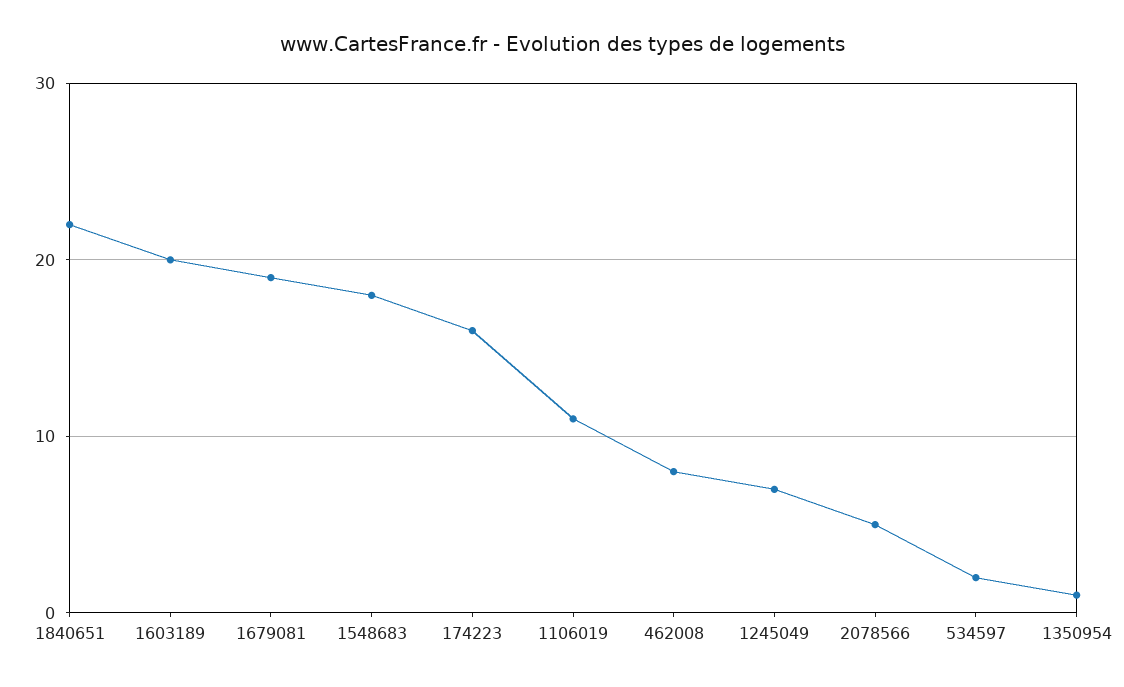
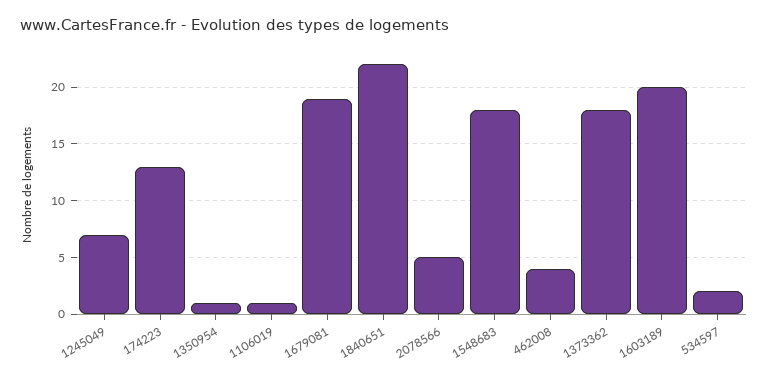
  {
    "1840651": 22,
    "1603189": 20,
    "1679081": 19,
    "1548683": 18,
-   "174223": 16,
+   "174223": 13,
-   "1106019": 11,
+   "1106019": 1,
-   "462008": 8,
+   "462008": 4,
    "1245049": 7,
    "2078566": 5,
    "534597": 2,
-   "1350954": 1
+   "1350954": 1,
+   "1373362": 18
  }

